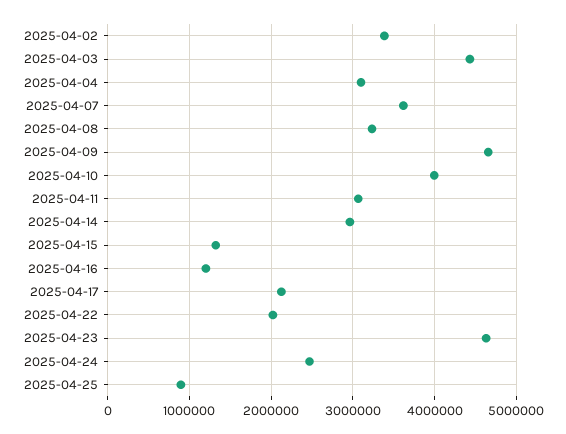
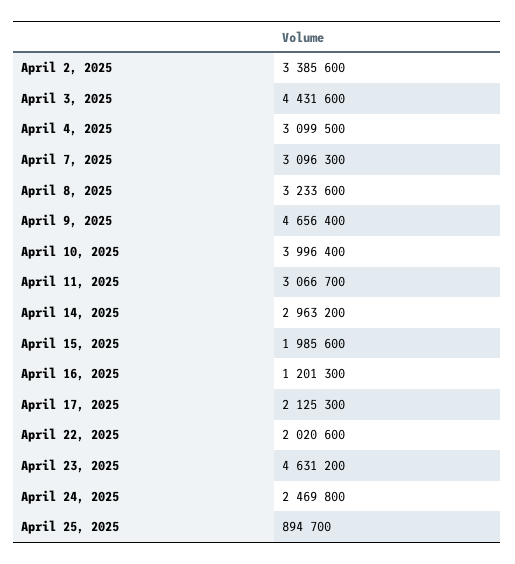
  {
    "2025-04-02": 3385600,
    "2025-04-03": 4431600,
    "2025-04-04": 3099500,
-   "2025-04-07": 3600000,
+   "2025-04-07": 3096300,
    "2025-04-08": 3233600,
    "2025-04-09": 4656400,
    "2025-04-10": 3996400,
    "2025-04-11": 3066700,
    "2025-04-14": 2963200,
-   "2025-04-15": 1300000,
+   "2025-04-15": 1985600,
    "2025-04-16": 1201300,
    "2025-04-17": 2125300,
    "2025-04-22": 2020600,
    "2025-04-23": 4631200,
    "2025-04-24": 2469800,
    "2025-04-25": 894700
  }

